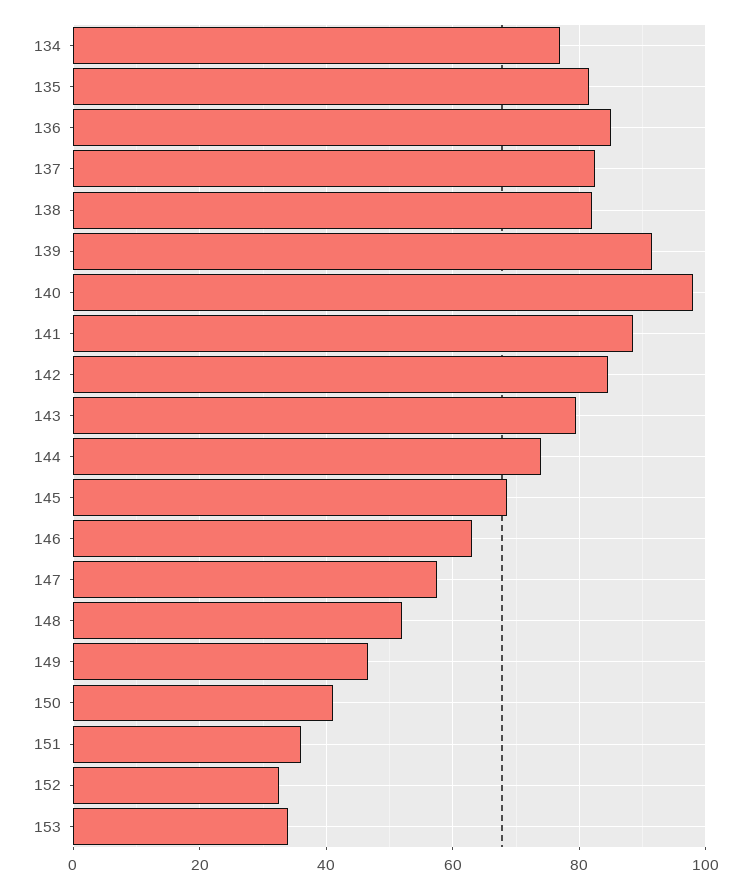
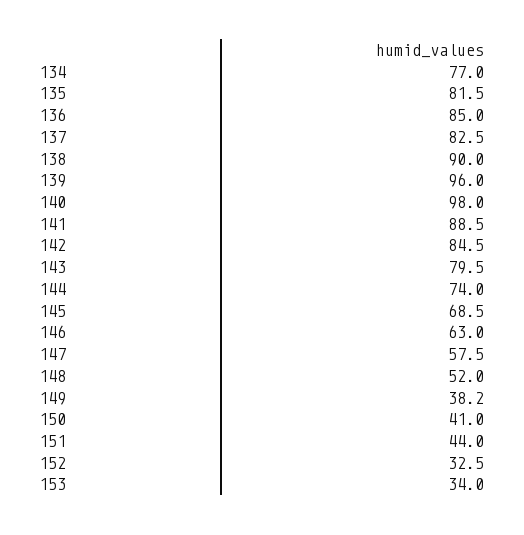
  {
    "134": 77,
    "135": 81.5,
    "136": 85,
    "137": 82.5,
-   "138": 82,
+   "138": 90,
-   "139": 92,
+   "139": 96,
    "140": 98,
    "141": 88.5,
    "142": 84.5,
    "143": 79.5,
    "144": 74,
    "145": 68.5,
    "146": 63,
    "147": 57.5,
    "148": 52,
-   "149": 46,
+   "149": 38.2,
    "150": 41,
-   "151": 36,
+   "151": 44,
    "152": 32.5,
    "153": 34
  }

